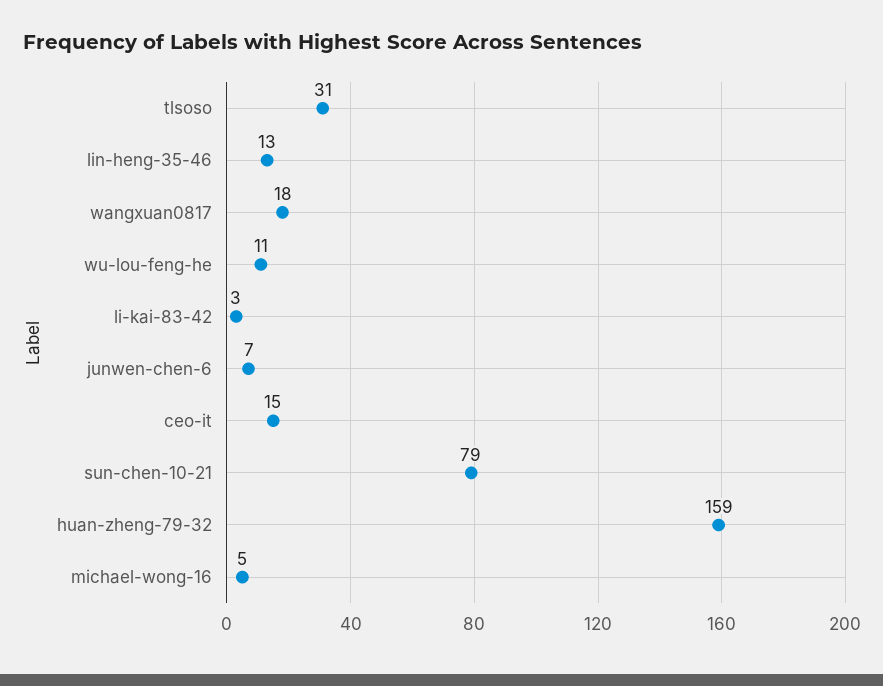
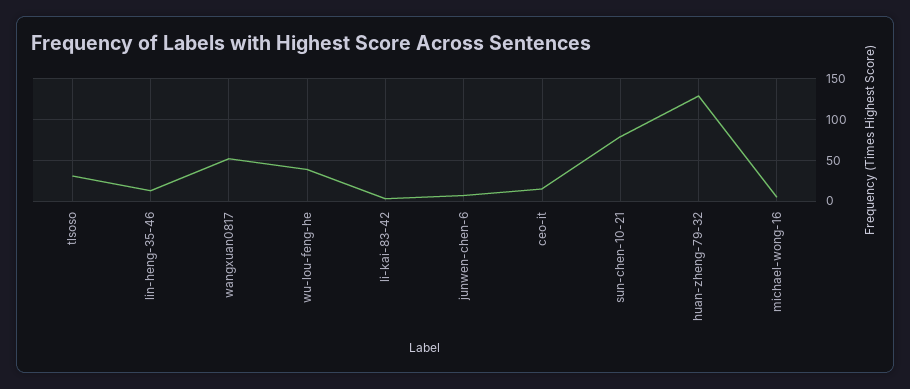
  {
    "tlsoso": 31,
    "lin-heng-35-46": 13,
-   "wangxuan0817": 18,
+   "wangxuan0817": 50,
-   "wu-lou-feng-he": 11,
+   "wu-lou-feng-he": 40,
    "li-kai-83-42": 3,
    "junwen-chen-6": 7,
    "ceo-it": 15,
    "sun-chen-10-21": 79,
-   "huan-zheng-79-32": 159,
+   "huan-zheng-79-32": 130,
    "michael-wong-16": 5
  }

